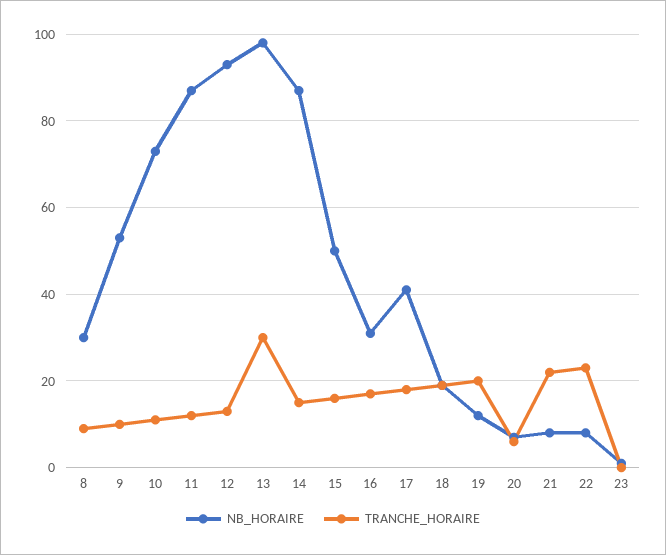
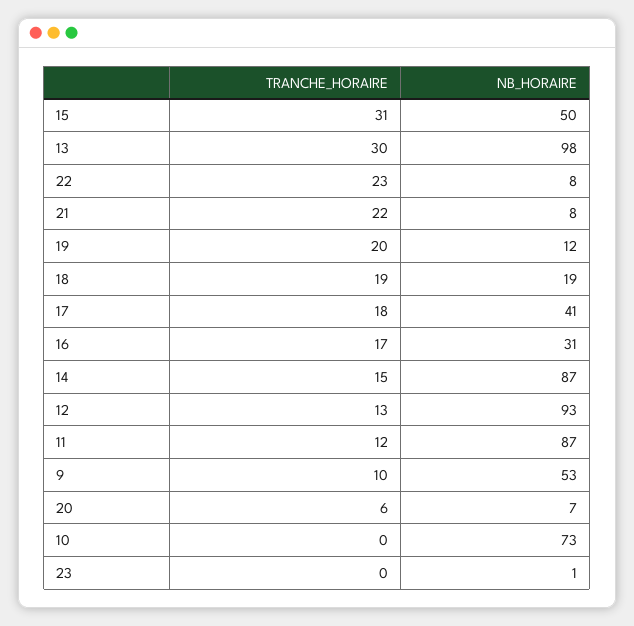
  {
    "NB_HORAIRE": {
-     "8": 30,
      "9": 53,
      "10": 73,
      "11": 87,
      "12": 93,
      "13": 98,
      "14": 87,
      "15": 50,
      "16": 31,
      "17": 41,
      "18": 19,
      "19": 12,
      "20": 7,
      "21": 8,
      "22": 8,
      "23": 1
    },
    "TRANCHE_HORAIRE": {
-     "8": 10,
      "9": 10,
-     "10": 10,
+     "10": 0,
      "11": 12,
      "12": 13,
      "13": 30,
      "14": 15,
-     "15": 15,
+     "15": 31,
      "16": 17,
      "17": 18,
      "18": 19,
      "19": 20,
      "20": 6,
      "21": 22,
      "22": 23,
      "23": 0
    }
  }

